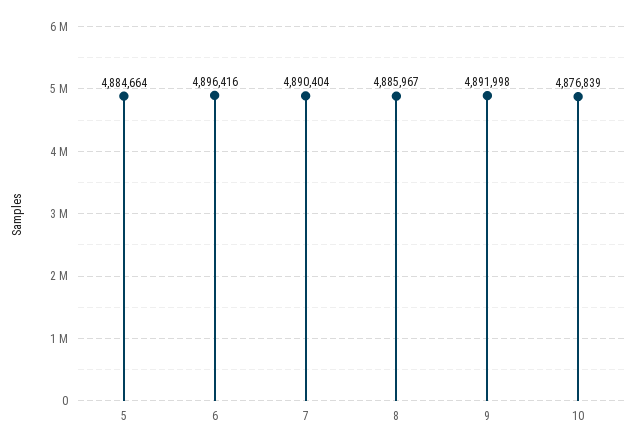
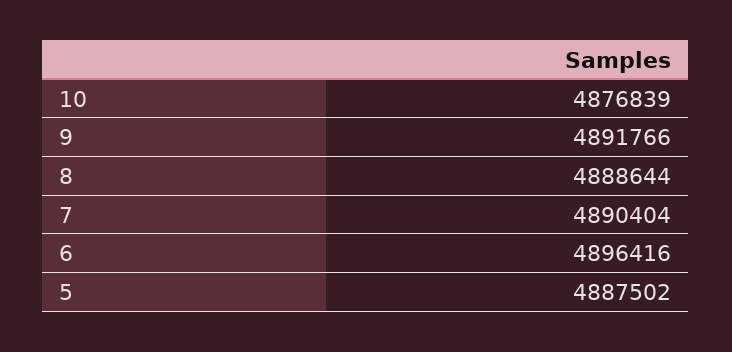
  {
-   "5": 4884664,
+   "5": 4887502,
    "6": 4896416,
    "7": 4890404,
-   "8": 4885967,
+   "8": 4888644,
-   "9": 4891998,
+   "9": 4891766,
    "10": 4876839
  }

